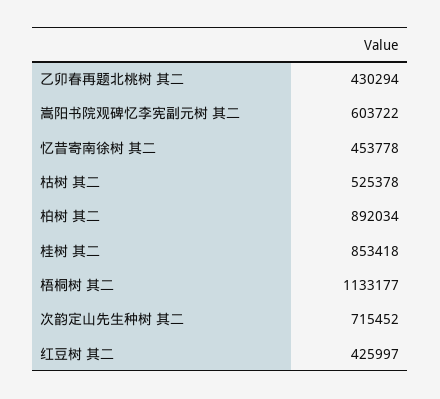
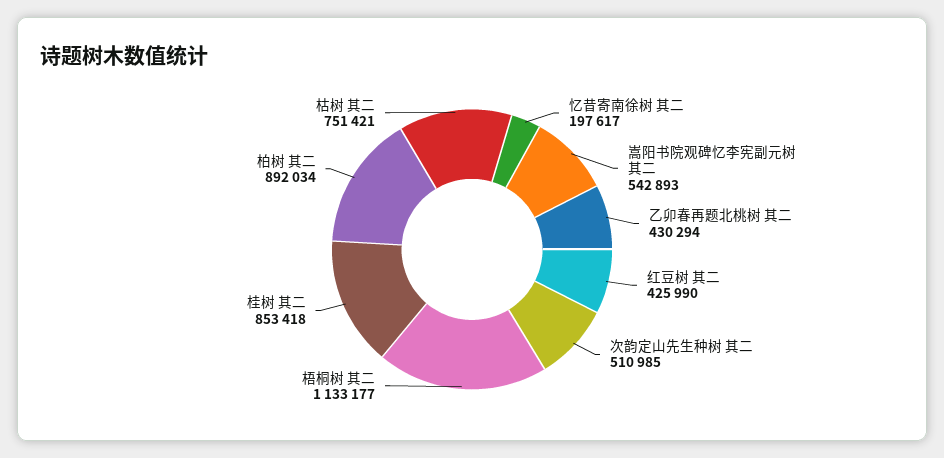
  {
    "乙卯春再题北桃树 其二": 430294,
-   "嵩阳书院观碑忆李宪副元树 其二": 603722,
+   "嵩阳书院观碑忆李宪副元树 其二": 542893,
-   "忆昔寄南徐树 其二": 453778,
+   "忆昔寄南徐树 其二": 197617,
-   "枯树 其二": 525378,
+   "枯树 其二": 751421,
    "柏树 其二": 892034,
    "桂树 其二": 853418,
    "梧桐树 其二": 1133177,
-   "次韵定山先生种树 其二": 715452,
+   "次韵定山先生种树 其二": 510985,
-   "红豆树 其二": 425997
+   "红豆树 其二": 425990
  }

